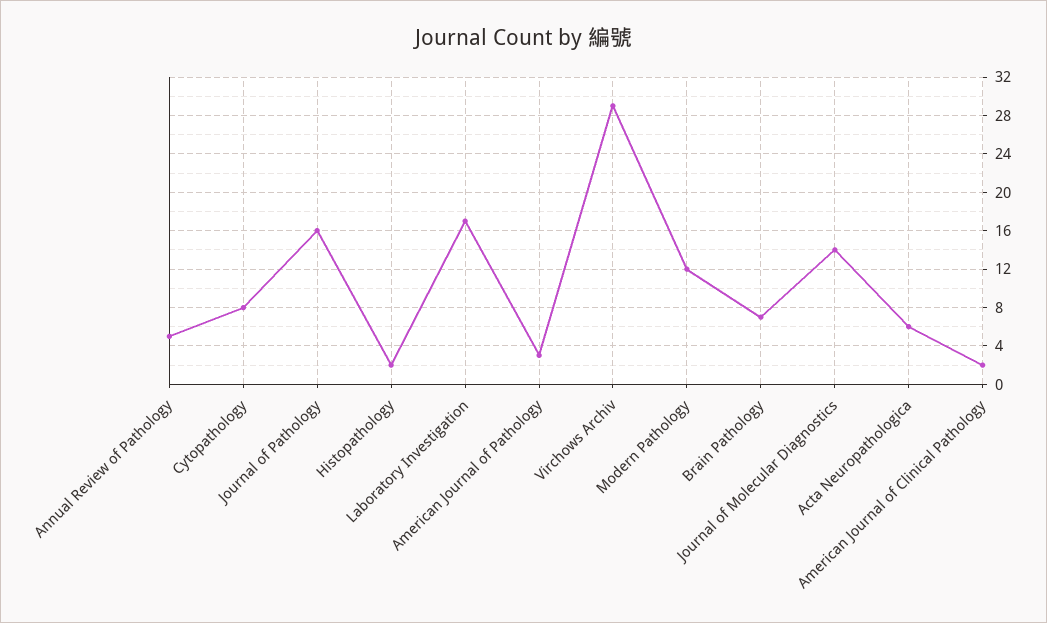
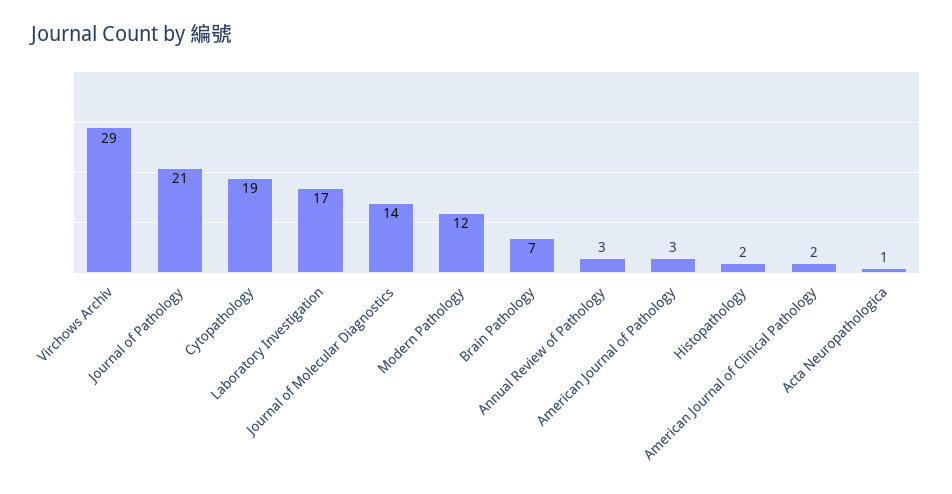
  {
-   "Annual Review of Pathology": 5,
+   "Annual Review of Pathology": 3,
-   "Cytopathology": 8,
+   "Cytopathology": 19,
-   "Journal of Pathology": 16,
+   "Journal of Pathology": 21,
    "Histopathology": 2,
    "Laboratory Investigation": 17,
    "American Journal of Pathology": 3,
    "Virchows Archiv": 29,
    "Modern Pathology": 12,
    "Brain Pathology": 7,
    "Journal of Molecular Diagnostics": 14,
-   "Acta Neuropathologica": 6,
+   "Acta Neuropathologica": 1,
    "American Journal of Clinical Pathology": 2
  }

